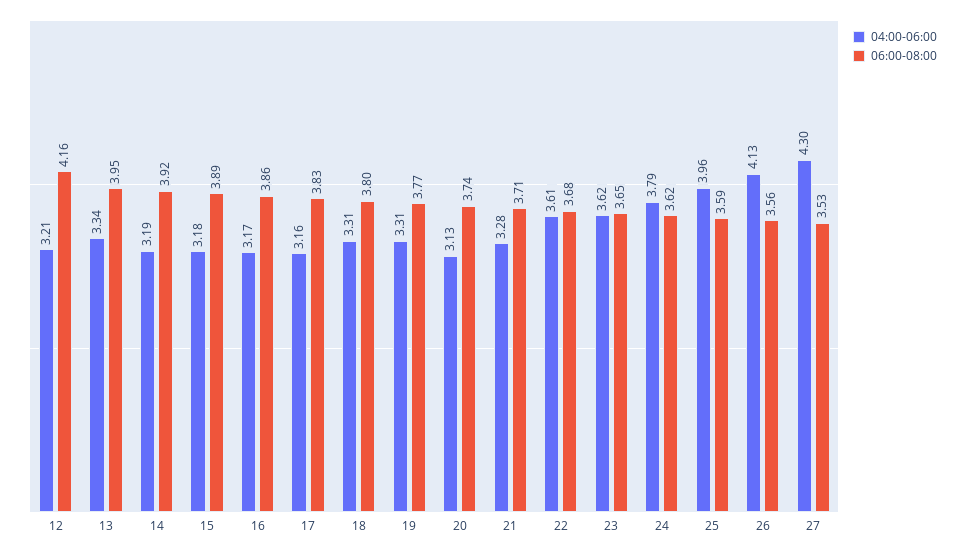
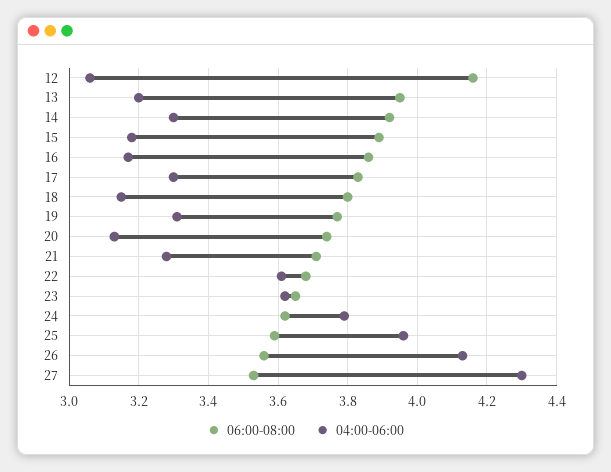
  {
    "04:00-06:00": {
-     "12": 3.21,
+     "12": 3.05,
-     "13": 3.34,
+     "13": 3.2,
-     "14": 3.19,
+     "14": 3.3,
      "15": 3.18,
      "16": 3.17,
-     "17": 3.16,
+     "17": 3.3,
-     "18": 3.31,
+     "18": 3.15,
      "19": 3.31,
      "20": 3.13,
      "21": 3.28,
      "22": 3.61,
      "23": 3.62,
      "24": 3.79,
      "25": 3.96,
      "26": 4.13,
      "27": 4.3
    },
    "06:00-08:00": {
      "12": 4.16,
      "13": 3.95,
      "14": 3.92,
      "15": 3.89,
      "16": 3.86,
      "17": 3.83,
      "18": 3.8,
      "19": 3.77,
      "20": 3.74,
      "21": 3.71,
      "22": 3.68,
      "23": 3.65,
      "24": 3.62,
      "25": 3.59,
      "26": 3.56,
      "27": 3.53
    }
  }

